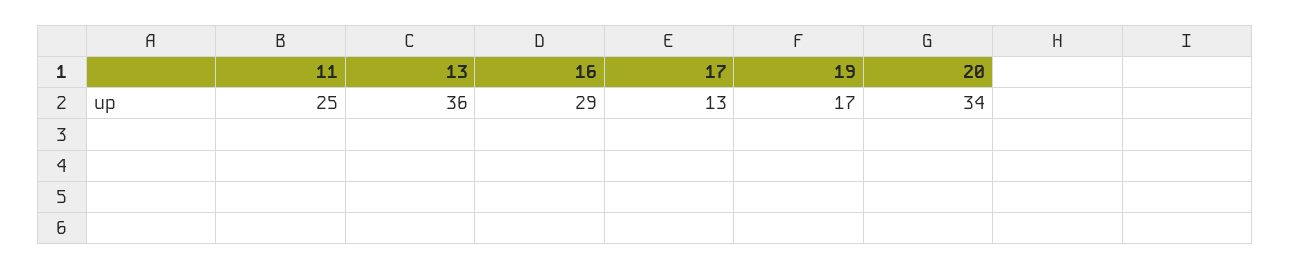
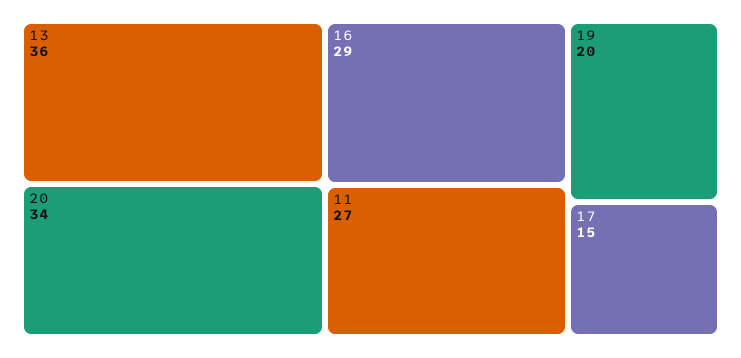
  {
-   "11": 25,
+   "11": 27,
    "13": 36,
    "16": 29,
-   "17": 13,
+   "17": 15,
-   "19": 17,
+   "19": 20,
    "20": 34
  }

